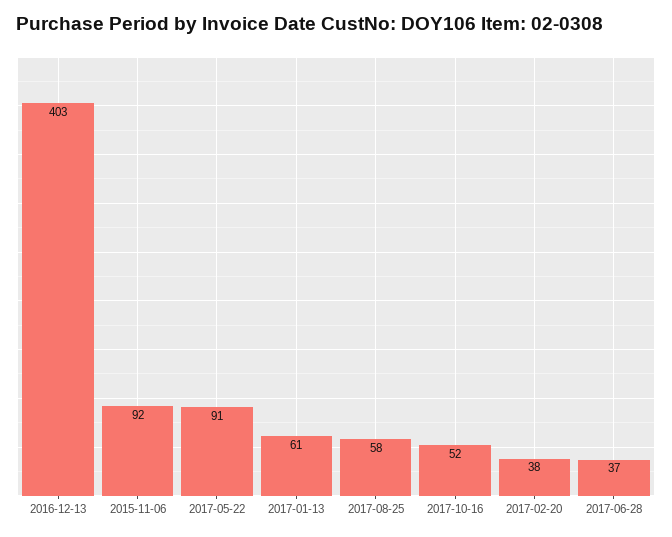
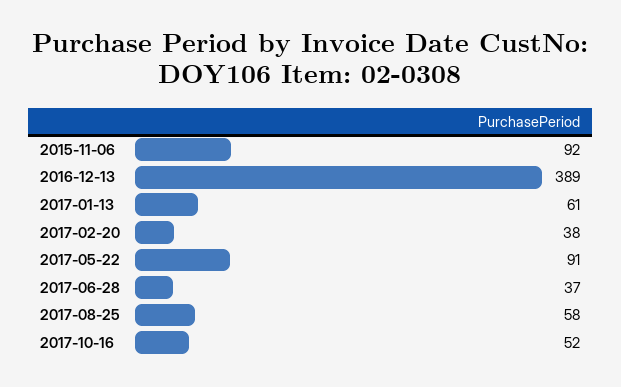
  {
-   "2016-12-13": 403,
+   "2016-12-13": 389,
    "2015-11-06": 92,
    "2017-05-22": 91,
    "2017-01-13": 61,
    "2017-08-25": 58,
    "2017-10-16": 52,
    "2017-02-20": 38,
    "2017-06-28": 37
  }

